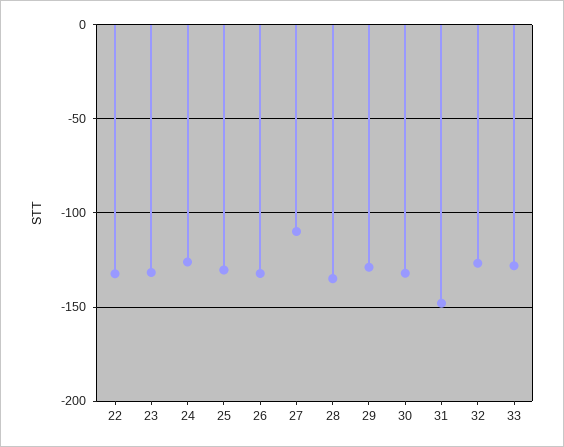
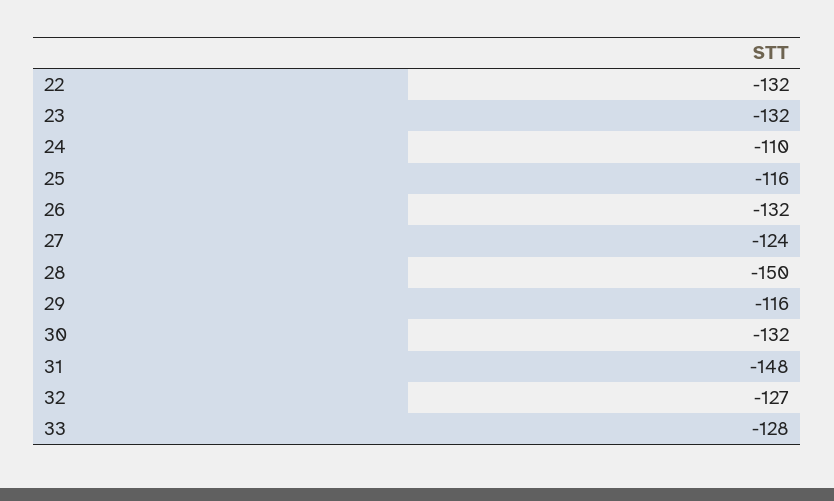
  {
    "22": -132,
    "23": -132,
-   "24": -125,
+   "24": -110,
-   "25": -130,
+   "25": -116,
    "26": -132,
-   "27": -110,
+   "27": -124,
-   "28": -135,
+   "28": -150,
-   "29": -130,
+   "29": -116,
    "30": -132,
    "31": -148,
    "32": -127,
    "33": -128
  }

